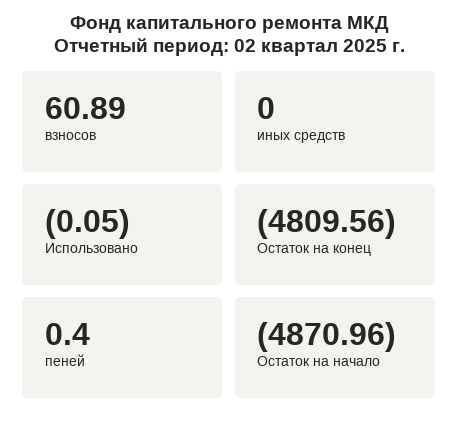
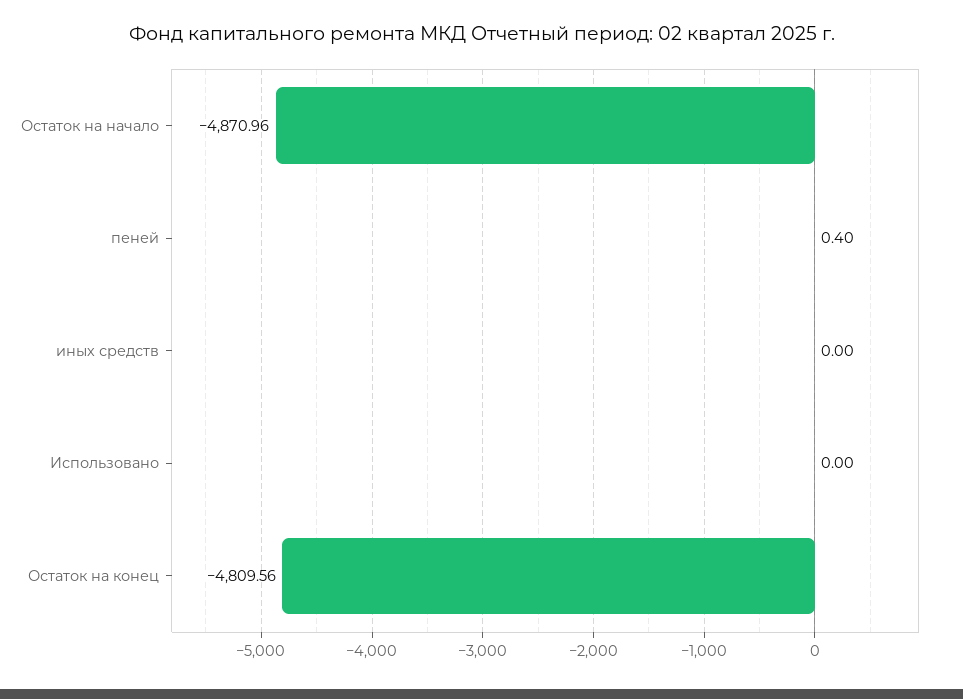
  {
-   "взносов": 60.89,
    "иных средств": 0,
-   "Использовано": -0.05,
+   "Использовано": 0,
    "Остаток на конец": -4809.56,
    "пеней": 0.4,
    "Остаток на начало": -4870.96
  }

